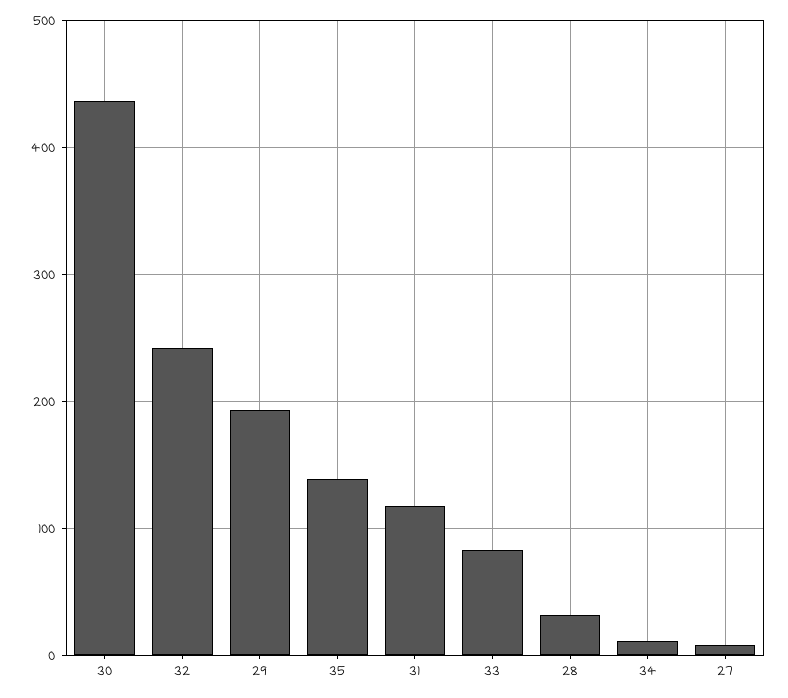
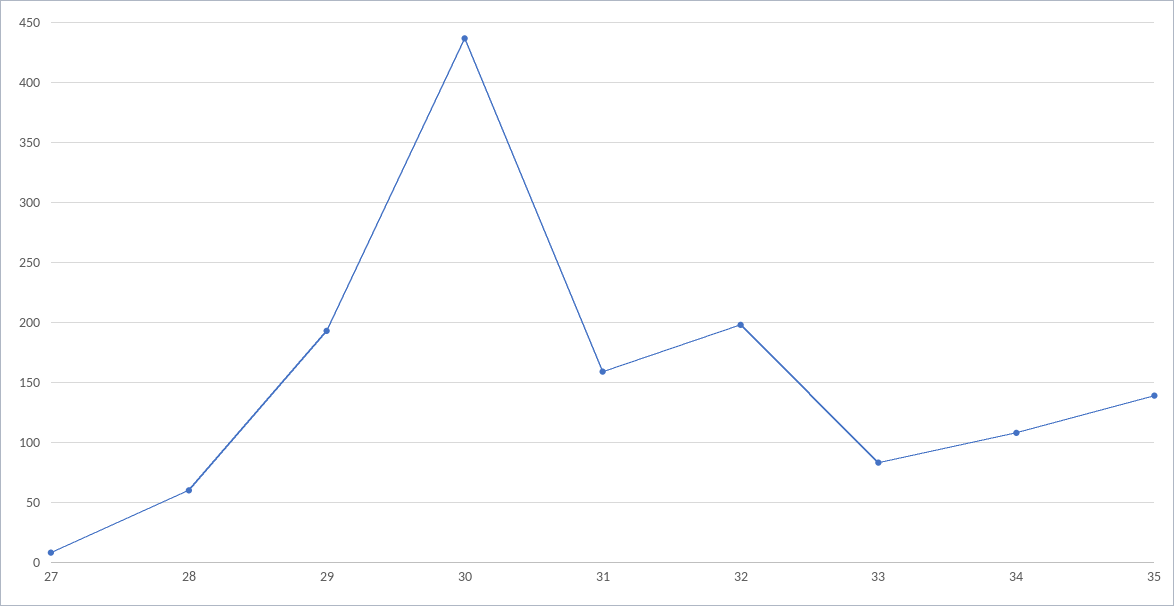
  {
    "30": 440,
-   "32": 240,
+   "32": 200,
    "29": 190,
    "35": 140,
-   "31": 120,
+   "31": 160,
    "33": 80,
-   "28": 30,
+   "28": 60,
-   "34": 10,
+   "34": 110,
    "27": 10
  }

